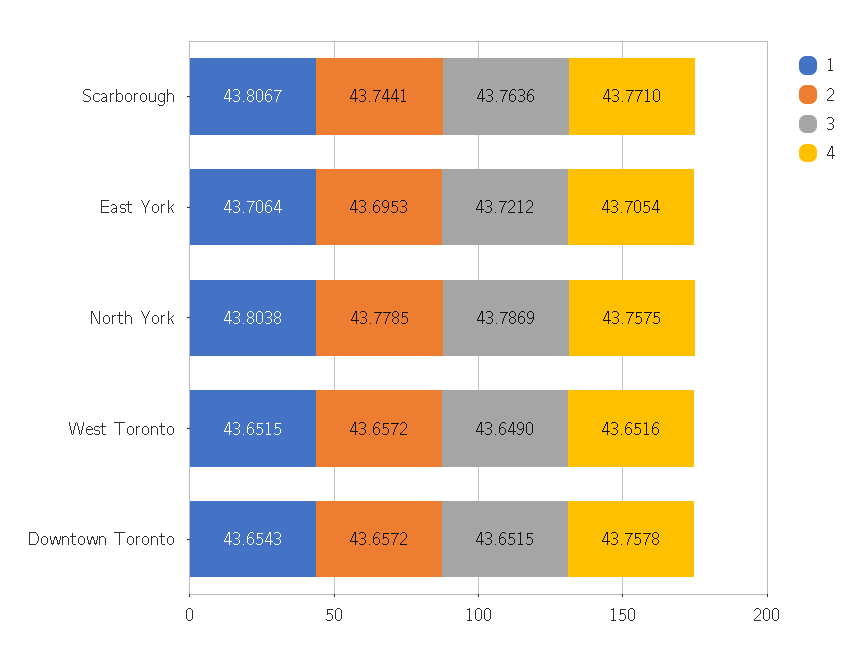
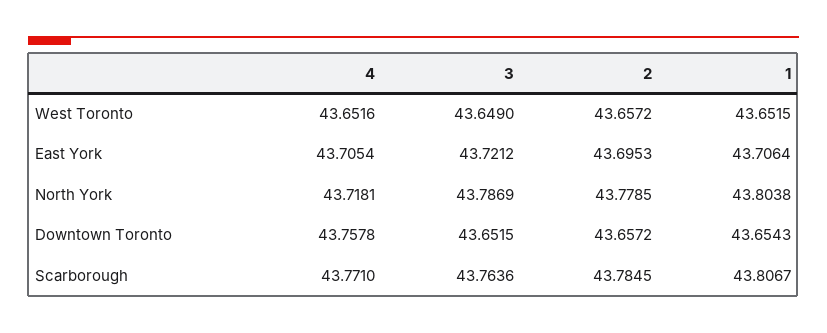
  {
    "1": {
      "Scarborough": 43.8067,
      "East York": 43.7064,
      "North York": 43.8038,
      "West Toronto": 43.6515,
      "Downtown Toronto": 43.6543
    },
    "2": {
-     "Scarborough": 43.7441,
+     "Scarborough": 43.7845,
      "East York": 43.6953,
      "North York": 43.7785,
      "West Toronto": 43.6572,
      "Downtown Toronto": 43.6572
    },
    "3": {
      "Scarborough": 43.7636,
      "East York": 43.7212,
      "North York": 43.7869,
      "West Toronto": 43.649,
      "Downtown Toronto": 43.6515
    },
    "4": {
      "Scarborough": 43.771,
      "East York": 43.7054,
-     "North York": 43.7575,
+     "North York": 43.7181,
      "West Toronto": 43.6516,
      "Downtown Toronto": 43.7578
    }
  }

